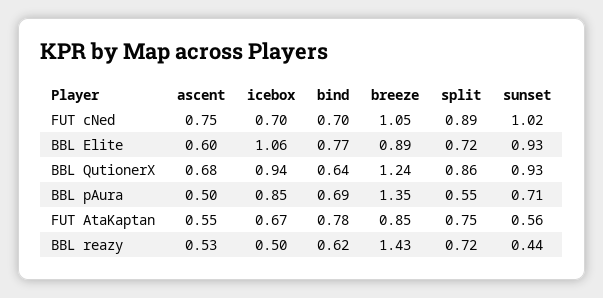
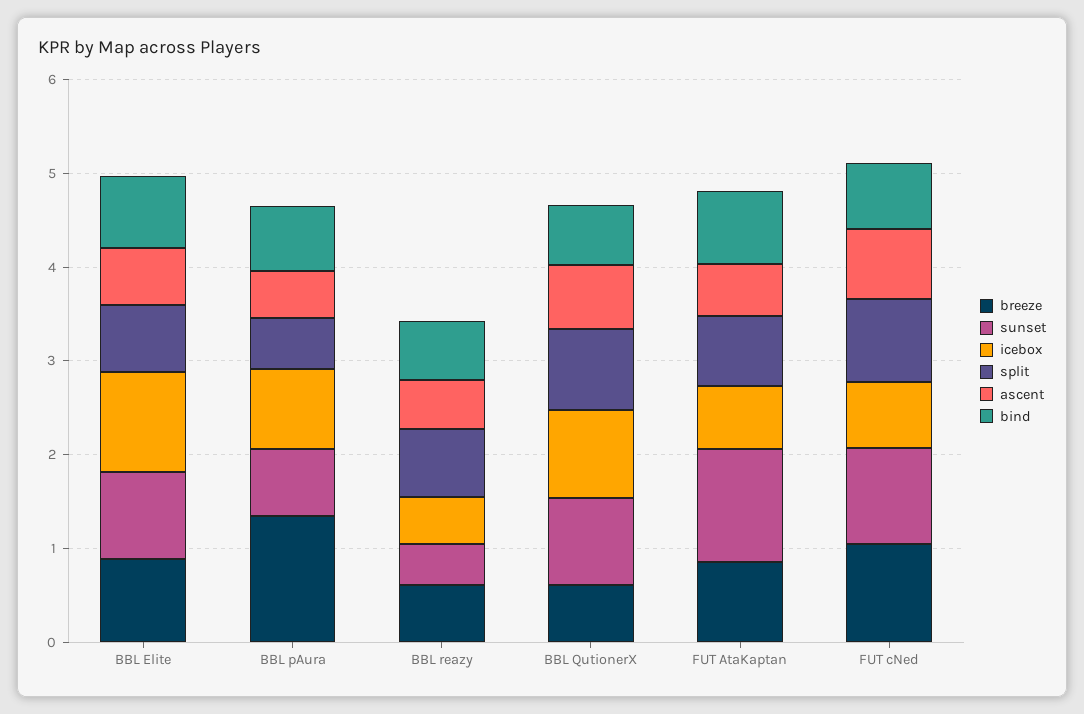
  {
    "ascent": {
      "FUT cNed": 0.75,
      "BBL Elite": 0.6,
      "BBL QutionerX": 0.68,
      "BBL pAura": 0.5,
      "FUT AtaKaptan": 0.55,
      "BBL reazy": 0.53
    },
    "icebox": {
      "FUT cNed": 0.7,
      "BBL Elite": 1.06,
      "BBL QutionerX": 0.94,
      "BBL pAura": 0.85,
      "FUT AtaKaptan": 0.67,
      "BBL reazy": 0.5
    },
    "bind": {
      "FUT cNed": 0.7,
      "BBL Elite": 0.77,
      "BBL QutionerX": 0.64,
      "BBL pAura": 0.69,
      "FUT AtaKaptan": 0.78,
      "BBL reazy": 0.62
    },
    "breeze": {
      "FUT cNed": 1.05,
      "BBL Elite": 0.89,
-     "BBL QutionerX": 1.24,
+     "BBL QutionerX": 0.6,
      "BBL pAura": 1.35,
      "FUT AtaKaptan": 0.85,
-     "BBL reazy": 1.43
+     "BBL reazy": 0.6
    },
    "split": {
      "FUT cNed": 0.89,
      "BBL Elite": 0.72,
      "BBL QutionerX": 0.86,
      "BBL pAura": 0.55,
      "FUT AtaKaptan": 0.75,
      "BBL reazy": 0.72
    },
    "sunset": {
      "FUT cNed": 1.02,
      "BBL Elite": 0.93,
      "BBL QutionerX": 0.93,
      "BBL pAura": 0.71,
-     "FUT AtaKaptan": 0.56,
+     "FUT AtaKaptan": 1.2,
      "BBL reazy": 0.44
    }
  }

